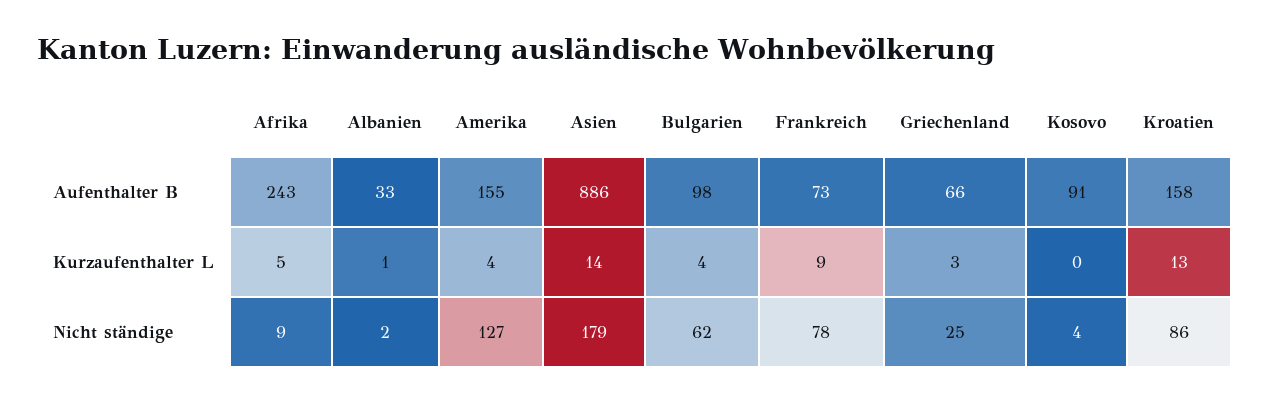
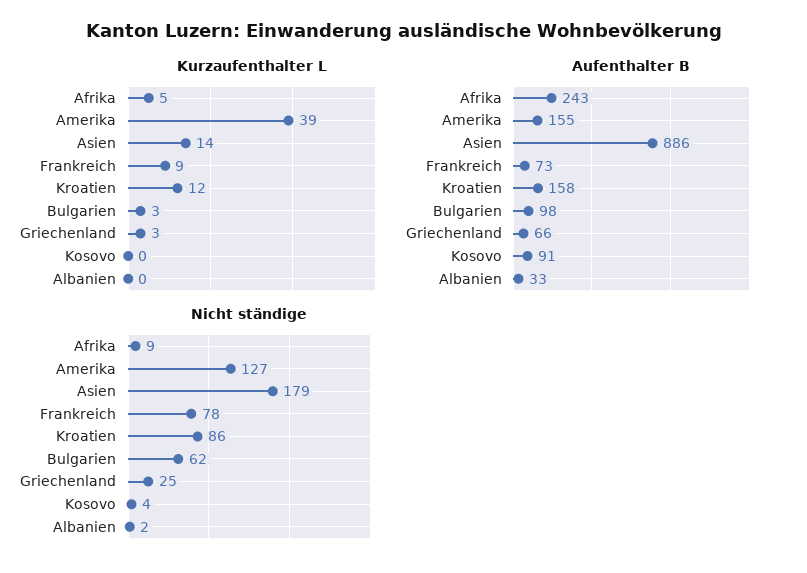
  {
    "Aufenthalter B": {
      "Afrika": 243,
      "Albanien": 33,
      "Amerika": 155,
      "Asien": 886,
      "Bulgarien": 98,
      "Frankreich": 73,
      "Griechenland": 66,
      "Kosovo": 91,
      "Kroatien": 158
    },
    "Kurzaufenthalter L": {
      "Afrika": 5,
-     "Albanien": 1,
+     "Albanien": 0,
-     "Amerika": 4,
+     "Amerika": 39,
      "Asien": 14,
-     "Bulgarien": 4,
+     "Bulgarien": 3,
      "Frankreich": 9,
      "Griechenland": 3,
      "Kosovo": 0,
-     "Kroatien": 13
+     "Kroatien": 12
    },
    "Nicht ständige": {
      "Afrika": 9,
      "Albanien": 2,
      "Amerika": 127,
      "Asien": 179,
      "Bulgarien": 62,
      "Frankreich": 78,
      "Griechenland": 25,
      "Kosovo": 4,
      "Kroatien": 86
    }
  }

